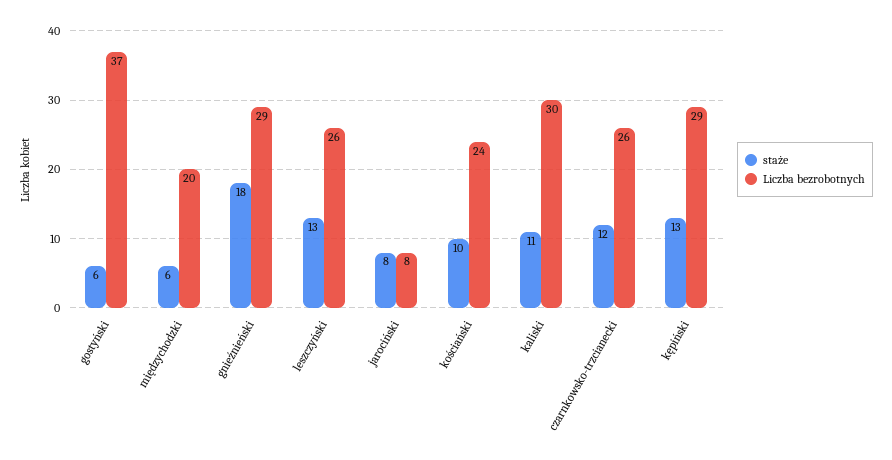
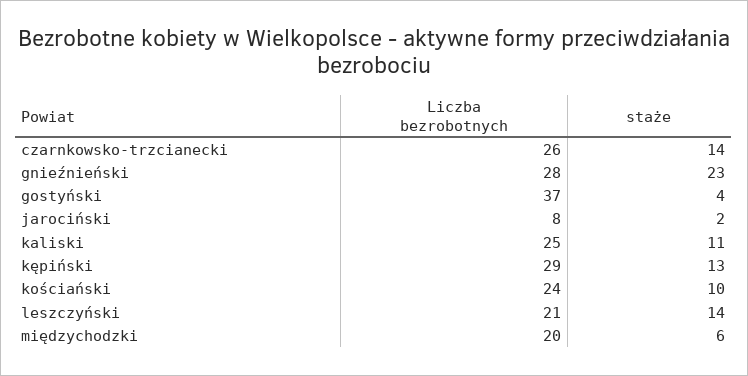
  {
    "staże": {
-     "gostyński": 6,
+     "gostyński": 4,
      "międzychodzki": 6,
-     "gnieźnieński": 18,
+     "gnieźnieński": 23,
-     "leszczyński": 13,
+     "leszczyński": 14,
-     "jarociński": 8,
+     "jarociński": 2,
      "kościański": 10,
      "kaliski": 11,
-     "czarnkowsko-trzcianecki": 12,
+     "czarnkowsko-trzcianecki": 14,
      "kępiński": 13
    },
    "Liczba bezrobotnych": {
      "gostyński": 37,
      "międzychodzki": 20,
-     "gnieźnieński": 29,
+     "gnieźnieński": 28,
-     "leszczyński": 26,
+     "leszczyński": 21,
      "jarociński": 8,
      "kościański": 24,
-     "kaliski": 30,
+     "kaliski": 25,
      "czarnkowsko-trzcianecki": 26,
      "kępiński": 29
    }
  }

